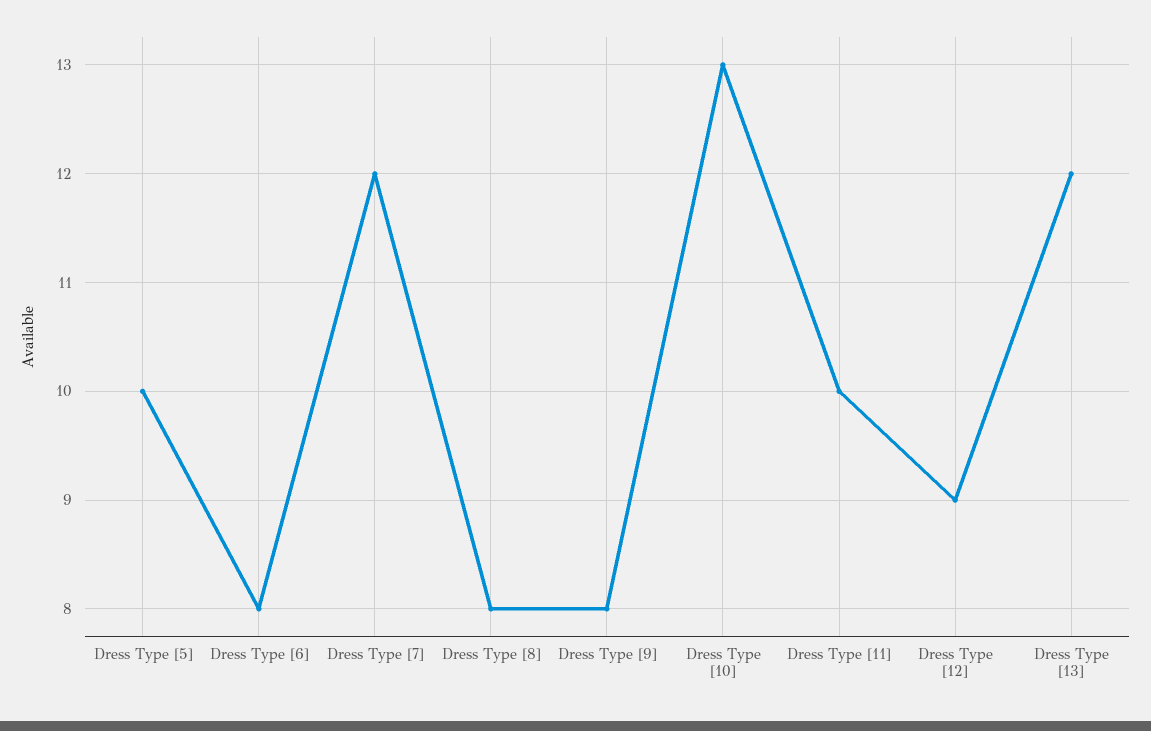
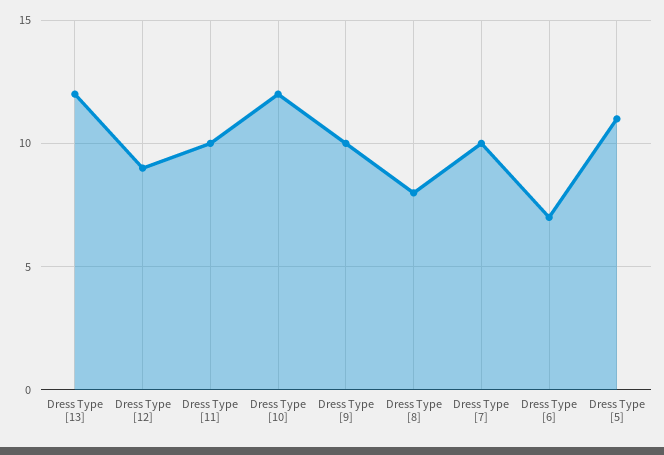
  {
-   "Dress Type [5]": 10,
+   "Dress Type [5]": 11,
-   "Dress Type [6]": 8,
+   "Dress Type [6]": 7,
-   "Dress Type [7]": 12,
+   "Dress Type [7]": 10,
    "Dress Type [8]": 8,
-   "Dress Type [9]": 8,
+   "Dress Type [9]": 10,
-   "Dress Type [10]": 13,
+   "Dress Type [10]": 12,
    "Dress Type [11]": 10,
    "Dress Type [12]": 9,
    "Dress Type [13]": 12
  }

